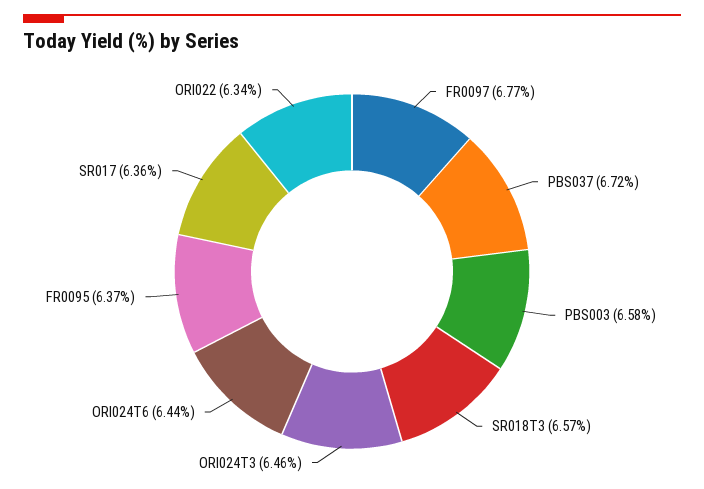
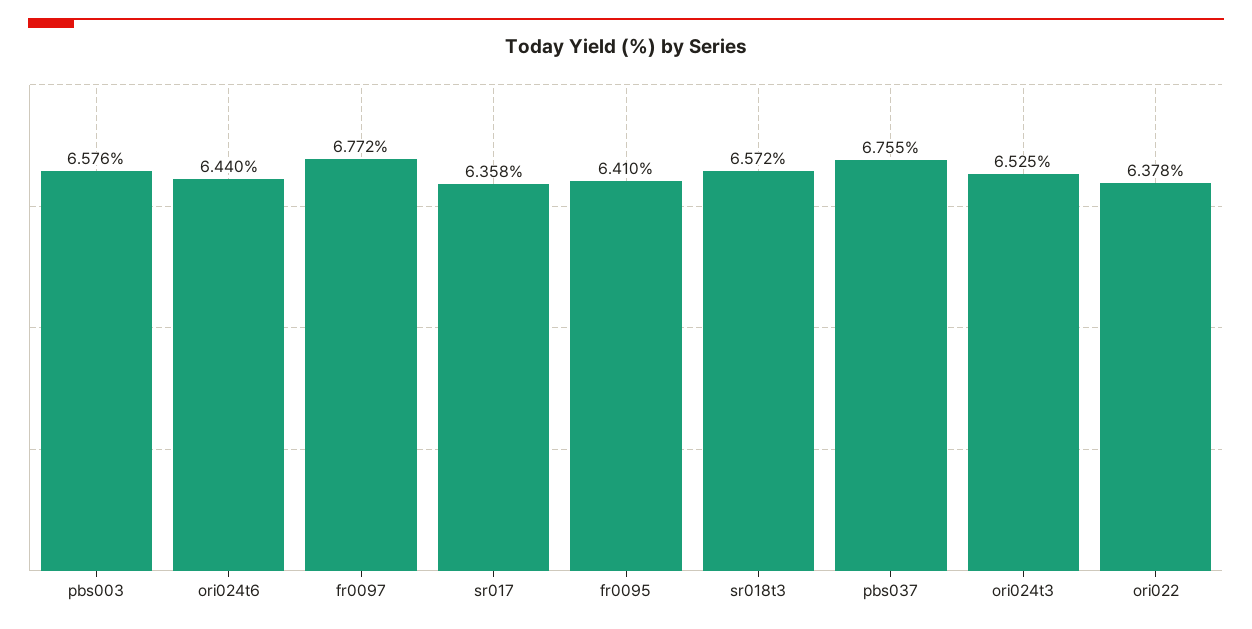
  {
    "FR0097": 6.772,
-   "PBS037": 6.72,
+   "PBS037": 6.755,
    "PBS003": 6.576,
    "SR018T3": 6.572,
-   "ORI024T3": 6.46,
+   "ORI024T3": 6.525,
    "ORI024T6": 6.44,
-   "FR0095": 6.37,
+   "FR0095": 6.41,
    "SR017": 6.358,
-   "ORI022": 6.34
+   "ORI022": 6.378
  }

